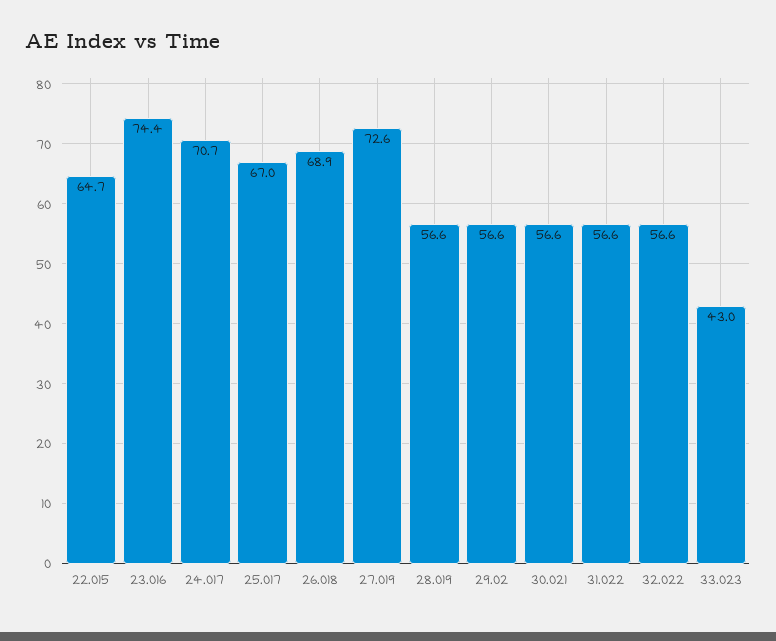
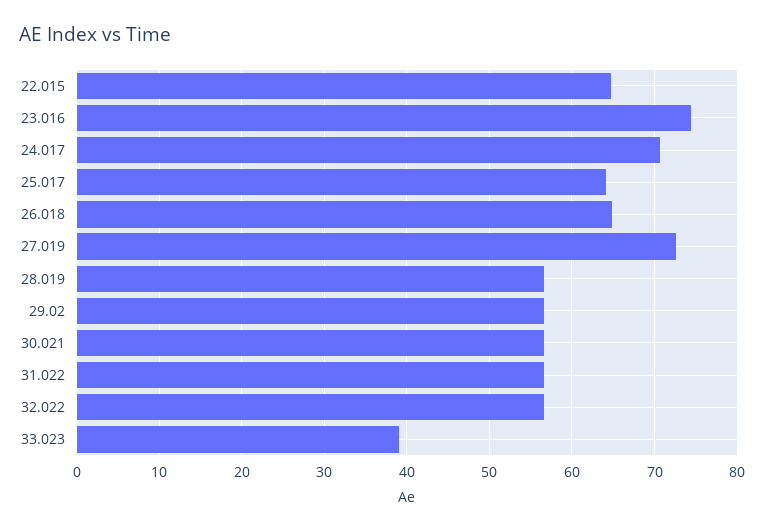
  {
    "22.015": 64.7,
    "23.016": 74.4,
    "24.017": 70.7,
-   "25.017": 67,
+   "25.017": 64,
-   "26.018": 68.9,
+   "26.018": 65,
    "27.019": 72.6,
    "28.019": 56.6,
    "29.02": 56.6,
    "30.021": 56.6,
    "31.022": 56.6,
    "32.022": 56.6,
-   "33.023": 43
+   "33.023": 39
  }

